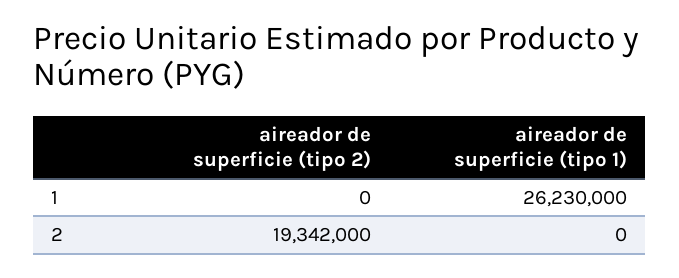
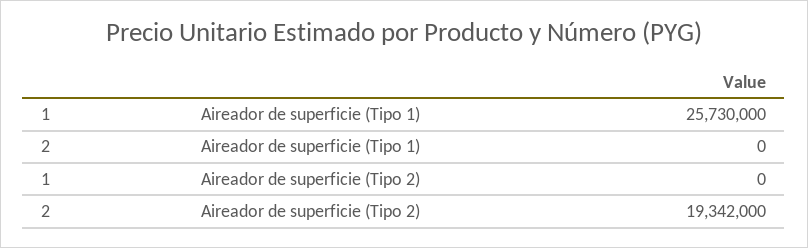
  {
    "aireador de superficie (tipo 2)": {
      "1": 0,
      "2": 19342000
    },
    "aireador de superficie (tipo 1)": {
-     "1": 26230000,
+     "1": 25730000,
      "2": 0
    }
  }

